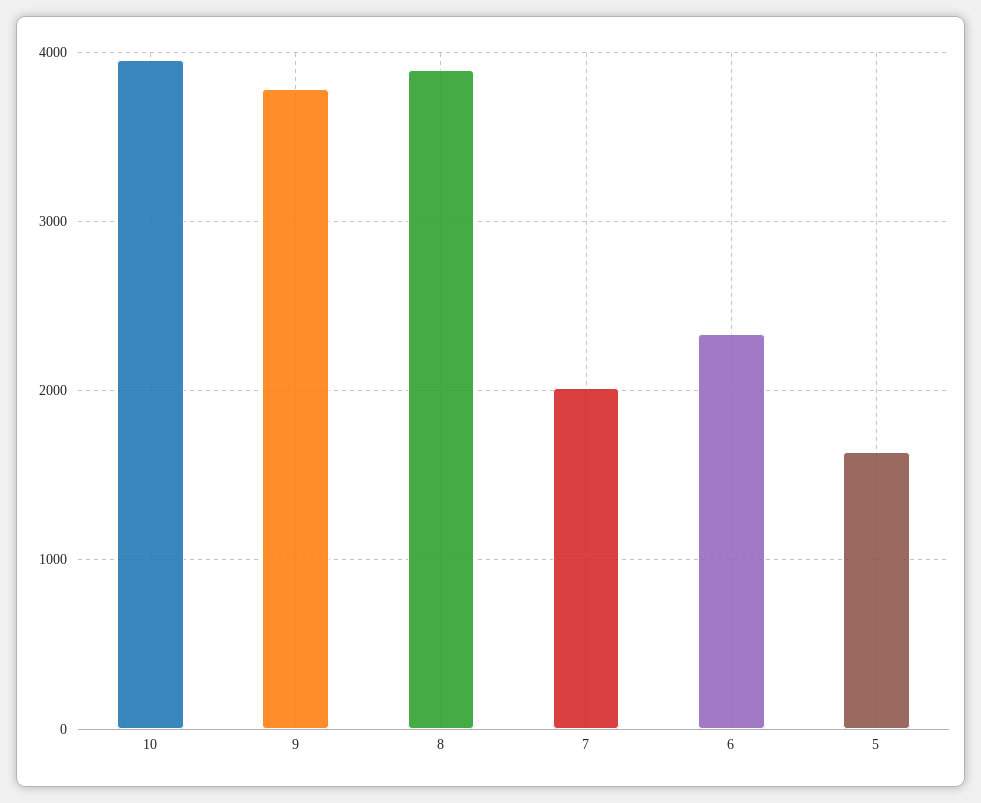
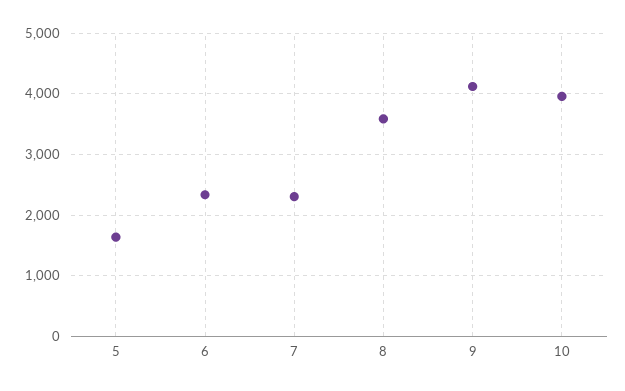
  {
    "10": 4000,
-   "9": 3800,
+   "9": 4100,
-   "8": 3900,
+   "8": 3600,
-   "7": 2000,
+   "7": 2300,
    "6": 2300,
    "5": 1600
  }

